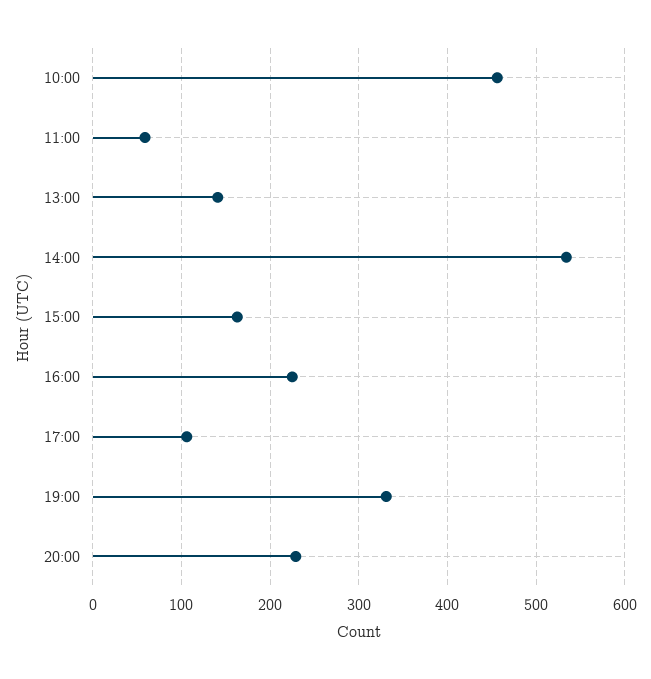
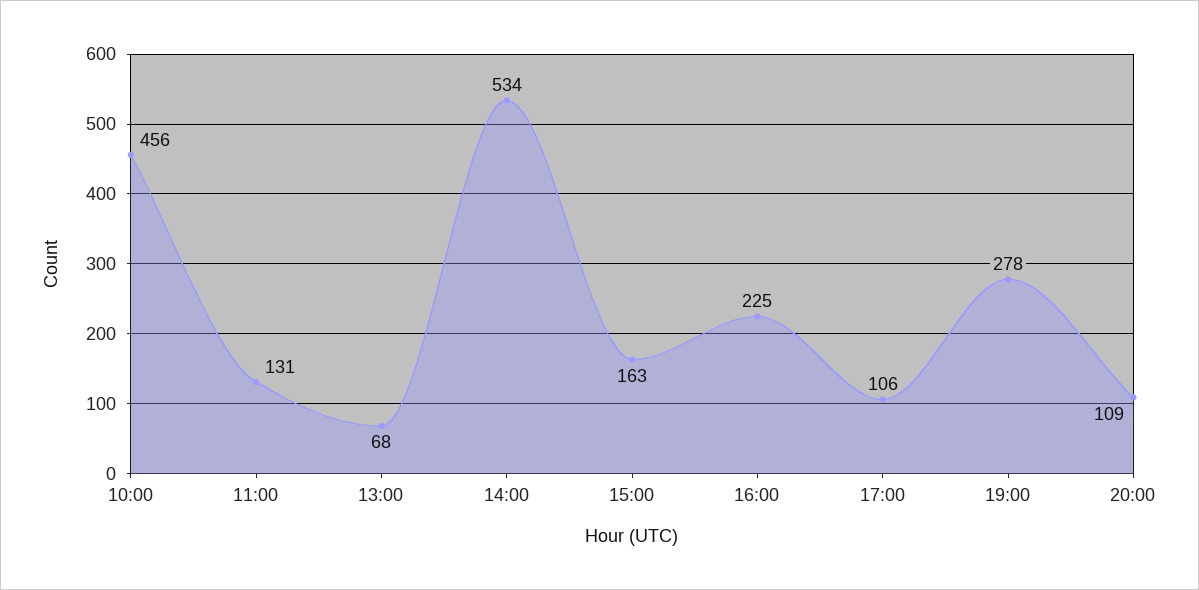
  {
    "10:00": 456,
-   "11:00": 60,
+   "11:00": 131,
-   "13:00": 140,
+   "13:00": 68,
    "14:00": 534,
    "15:00": 163,
    "16:00": 225,
    "17:00": 106,
-   "19:00": 330,
+   "19:00": 278,
-   "20:00": 230
+   "20:00": 109
  }

